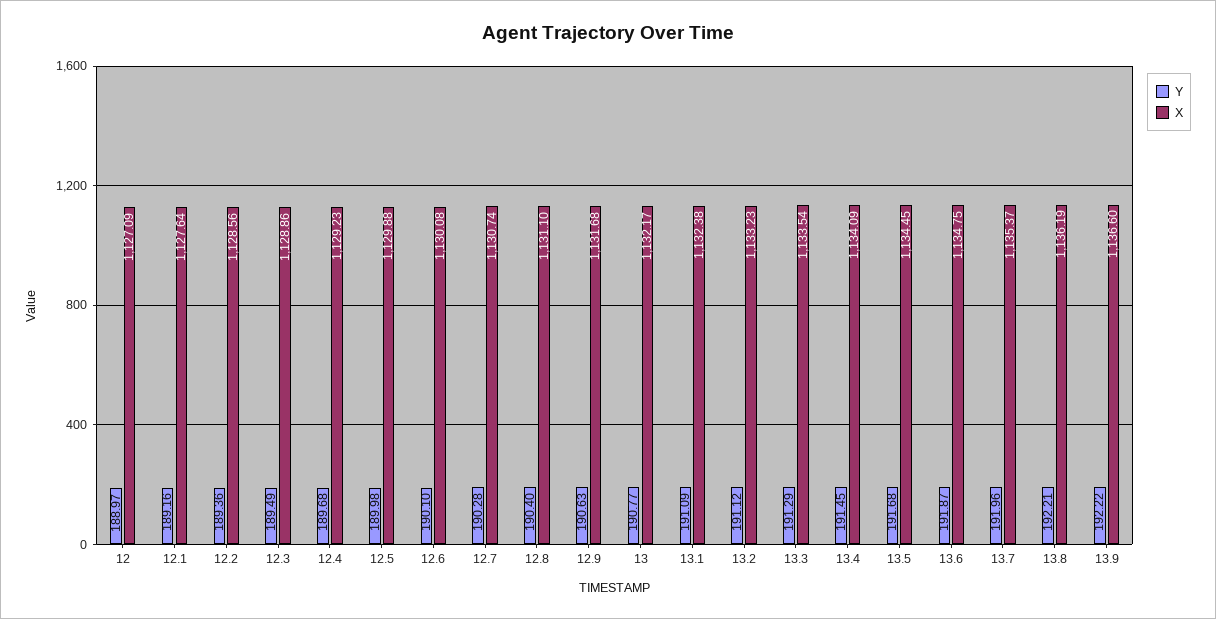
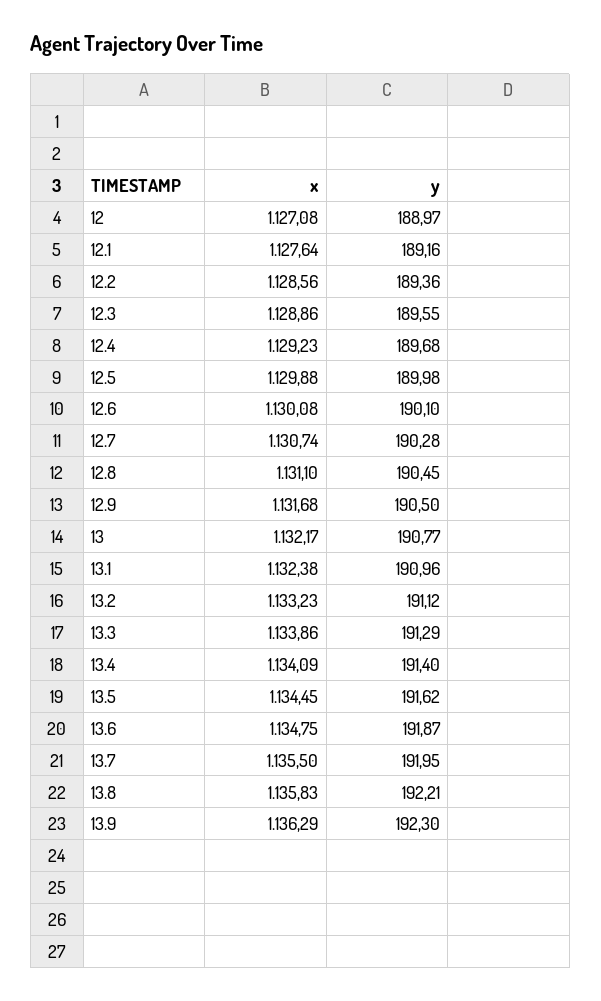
  {
    "Y": {
      "12": 188.97,
      "12.1": 189.16,
      "12.2": 189.36,
-     "12.3": 189.49,
+     "12.3": 189.55,
      "12.4": 189.68,
      "12.5": 189.98,
      "12.6": 190.1,
      "12.7": 190.28,
-     "12.8": 190.4,
+     "12.8": 190.45,
-     "12.9": 190.63,
+     "12.9": 190.5,
      "13": 190.77,
-     "13.1": 191.09,
+     "13.1": 190.96,
      "13.2": 191.12,
      "13.3": 191.29,
-     "13.4": 191.45,
+     "13.4": 191.4,
-     "13.5": 191.68,
+     "13.5": 191.62,
      "13.6": 191.87,
-     "13.7": 191.96,
+     "13.7": 191.95,
      "13.8": 192.21,
-     "13.9": 192.22
+     "13.9": 192.3
    },
    "X": {
-     "12": 1127.09,
+     "12": 1127.08,
      "12.1": 1127.64,
      "12.2": 1128.56,
      "12.3": 1128.86,
      "12.4": 1129.23,
      "12.5": 1129.88,
      "12.6": 1130.08,
      "12.7": 1130.74,
      "12.8": 1131.1,
      "12.9": 1131.68,
      "13": 1132.17,
      "13.1": 1132.38,
      "13.2": 1133.23,
-     "13.3": 1133.54,
+     "13.3": 1133.86,
      "13.4": 1134.09,
      "13.5": 1134.45,
      "13.6": 1134.75,
-     "13.7": 1135.37,
+     "13.7": 1135.5,
-     "13.8": 1136.19,
+     "13.8": 1135.83,
-     "13.9": 1136.6
+     "13.9": 1136.29
    }
  }

